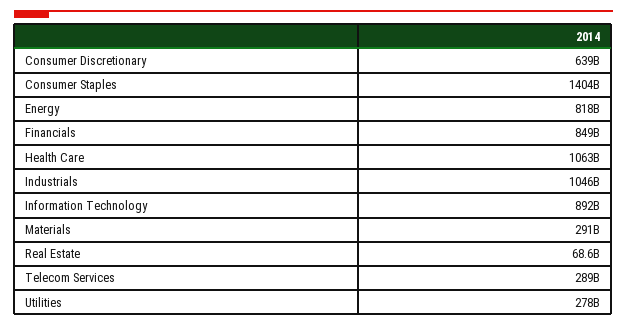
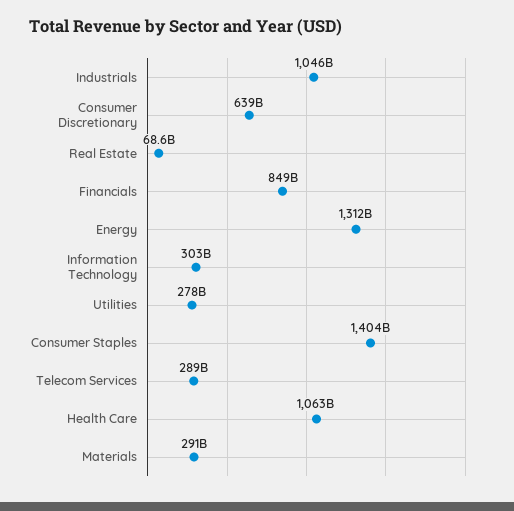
  {
    "Consumer Discretionary": 639000000000,
    "Consumer Staples": 1404000000000,
-   "Energy": 818000000000,
+   "Energy": 1312000000000,
    "Financials": 849000000000,
    "Health Care": 1063000000000,
    "Industrials": 1046000000000,
-   "Information Technology": 892000000000,
+   "Information Technology": 303000000000,
    "Materials": 291000000000,
    "Real Estate": 68600000000,
    "Telecom Services": 289000000000,
    "Utilities": 278000000000
  }

